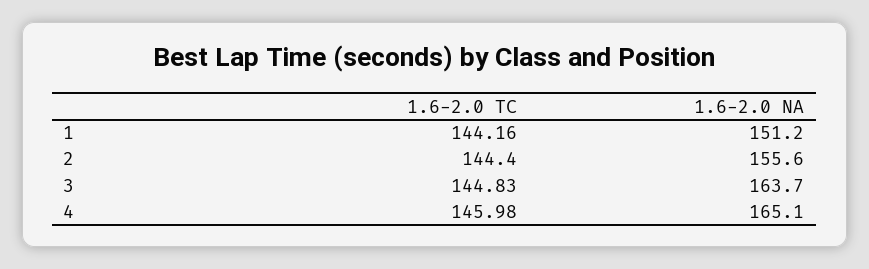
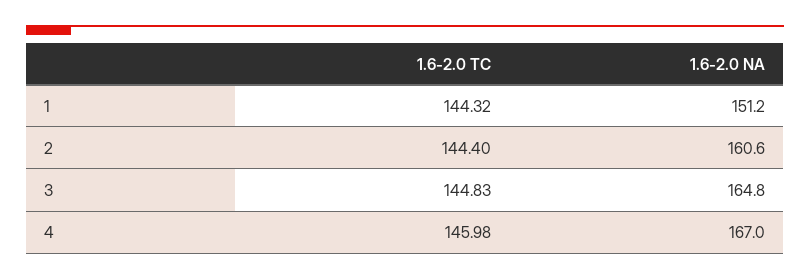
  {
    "1.6-2.0 TC": {
-     "1": 144.16,
+     "1": 144.32,
      "2": 144.4,
      "3": 144.83,
      "4": 145.98
    },
    "1.6-2.0 NA": {
      "1": 151.2,
-     "2": 155.6,
+     "2": 160.6,
-     "3": 163.7,
+     "3": 164.8,
-     "4": 165.1
+     "4": 167
    }
  }

